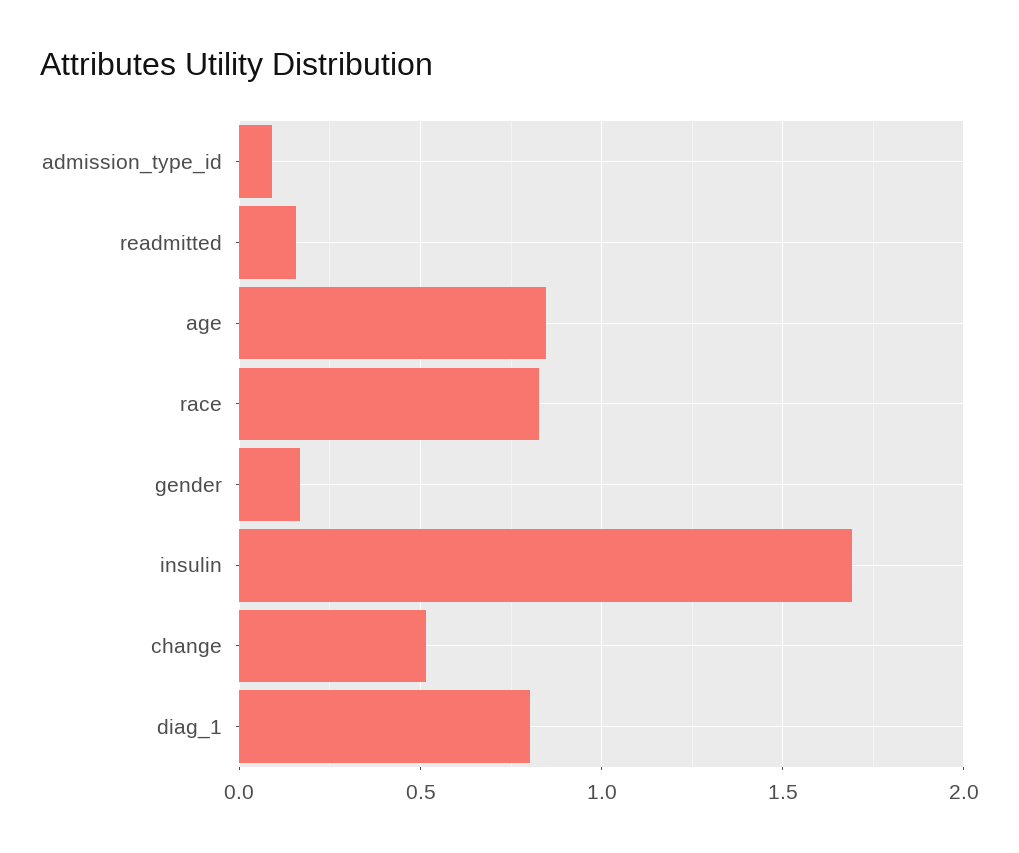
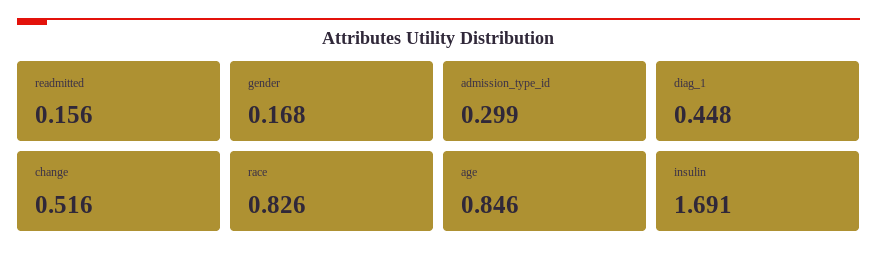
  {
-   "admission_type_id": 0.1,
+   "admission_type_id": 0.299,
    "readmitted": 0.156,
    "age": 0.846,
    "race": 0.826,
    "gender": 0.168,
    "insulin": 1.691,
    "change": 0.516,
-   "diag_1": 0.8
+   "diag_1": 0.448
  }

